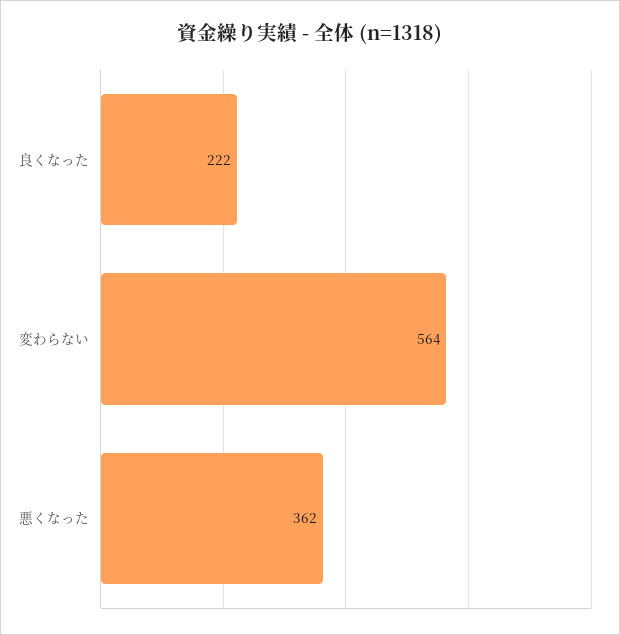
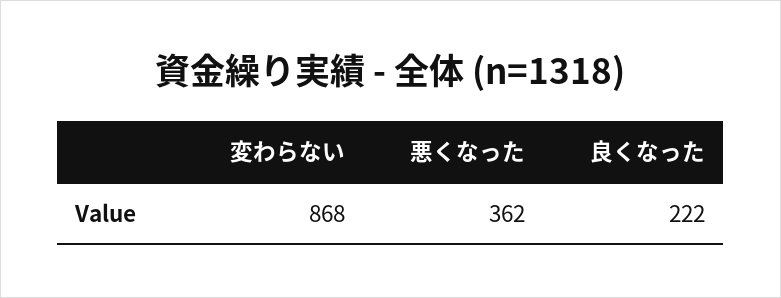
  {
    "良くなった": 222,
-   "変わらない": 564,
+   "変わらない": 868,
    "悪くなった": 362
  }

